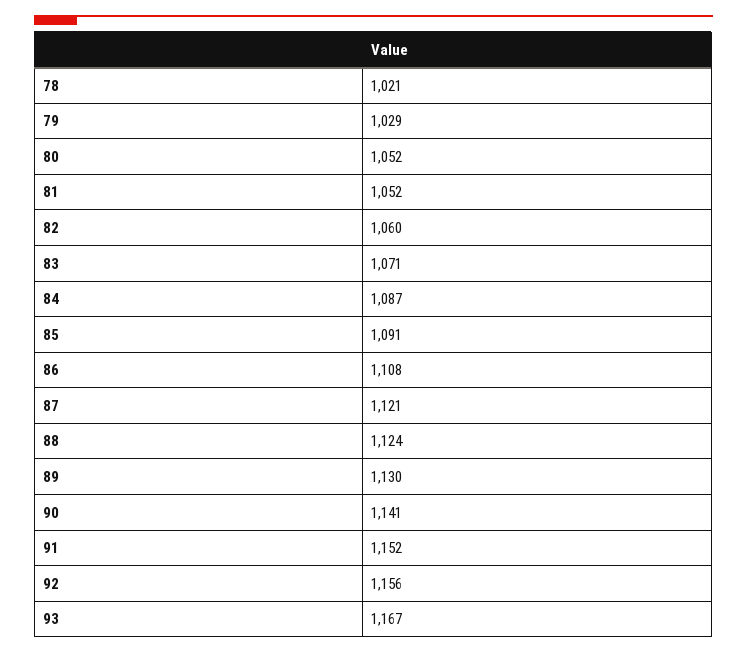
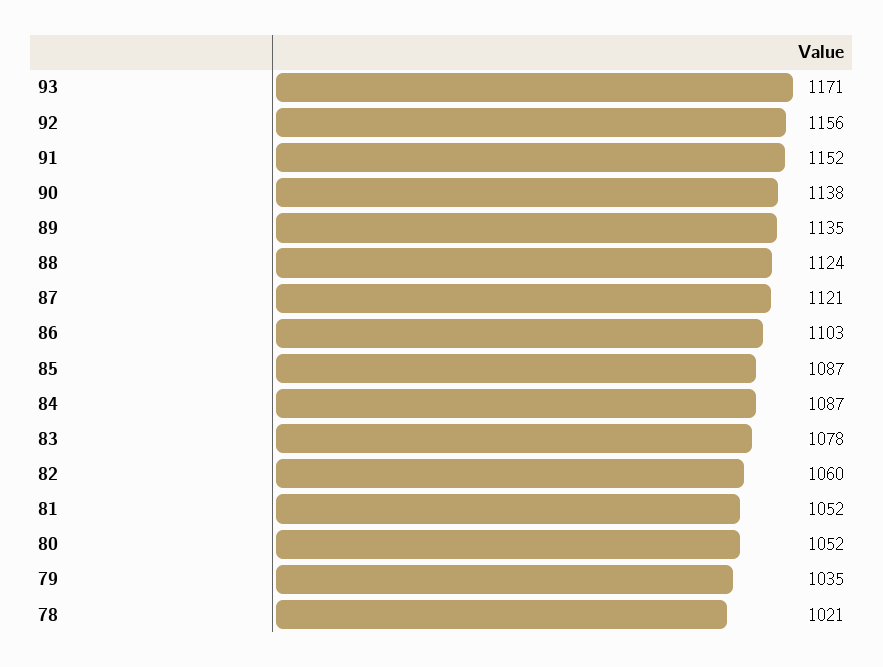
  {
    "78": 1021,
-   "79": 1029,
+   "79": 1035,
    "80": 1052,
    "81": 1052,
    "82": 1060,
-   "83": 1071,
+   "83": 1078,
    "84": 1087,
-   "85": 1091,
+   "85": 1087,
-   "86": 1108,
+   "86": 1103,
    "87": 1121,
    "88": 1124,
-   "89": 1130,
+   "89": 1135,
-   "90": 1141,
+   "90": 1138,
    "91": 1152,
    "92": 1156,
-   "93": 1167
+   "93": 1171
  }

